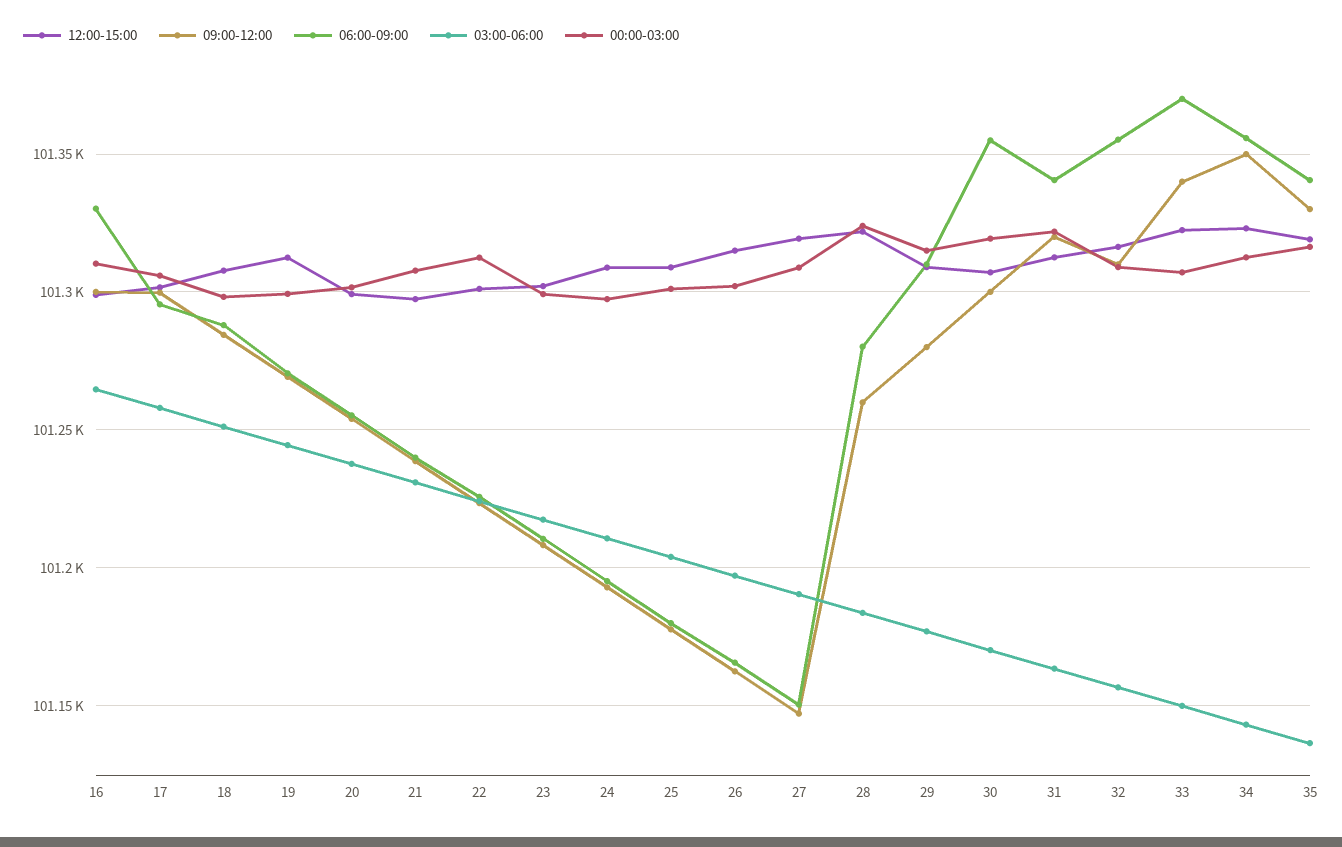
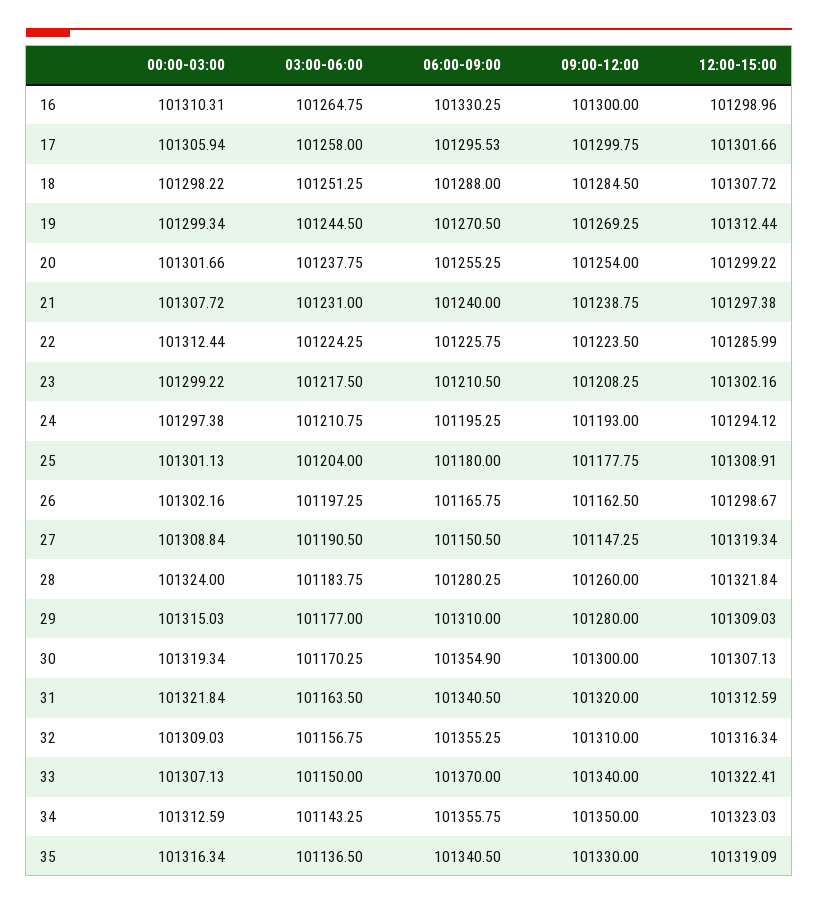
  {
    "12:00-15:00": {
      "16": 101298.96,
      "17": 101301.66,
      "18": 101307.72,
      "19": 101312.44,
      "20": 101299.22,
      "21": 101297.38,
-     "22": 101300,
+     "22": 101285.99,
      "23": 101302.16,
-     "24": 101310,
+     "24": 101294.12,
      "25": 101308.91,
-     "26": 101315,
+     "26": 101298.67,
      "27": 101319.34,
      "28": 101321.84,
      "29": 101309.03,
      "30": 101307.13,
      "31": 101312.59,
      "32": 101316.34,
      "33": 101322.41,
      "34": 101323.03,
      "35": 101319.09
    },
    "09:00-12:00": {
      "16": 101300,
      "17": 101299.75,
      "18": 101284.5,
      "19": 101269.25,
      "20": 101254,
      "21": 101238.75,
      "22": 101223.5,
      "23": 101208.25,
      "24": 101193,
      "25": 101177.75,
      "26": 101162.5,
      "27": 101147.25,
      "28": 101260,
      "29": 101280,
      "30": 101300,
      "31": 101320,
      "32": 101310,
      "33": 101340,
      "34": 101350,
      "35": 101330
    },
    "06:00-09:00": {
      "16": 101330.25,
      "17": 101295.53,
      "18": 101288,
      "19": 101270.5,
      "20": 101255.25,
      "21": 101240,
      "22": 101225.75,
      "23": 101210.5,
      "24": 101195.25,
      "25": 101180,
      "26": 101165.75,
      "27": 101150.5,
      "28": 101280.25,
      "29": 101310,
      "30": 101354.9,
      "31": 101340.5,
      "32": 101355.25,
      "33": 101370,
      "34": 101355.75,
      "35": 101340.5
    },
    "03:00-06:00": {
      "16": 101264.75,
      "17": 101258,
      "18": 101251.25,
      "19": 101244.5,
      "20": 101237.75,
      "21": 101231,
      "22": 101224.25,
      "23": 101217.5,
      "24": 101210.75,
      "25": 101204,
      "26": 101197.25,
      "27": 101190.5,
      "28": 101183.75,
      "29": 101177,
      "30": 101170.25,
      "31": 101163.5,
      "32": 101156.75,
      "33": 101150,
      "34": 101143.25,
      "35": 101136.5
    },
    "00:00-03:00": {
      "16": 101310.31,
      "17": 101305.94,
      "18": 101298.22,
      "19": 101299.34,
      "20": 101301.66,
      "21": 101307.72,
      "22": 101312.44,
      "23": 101299.22,
      "24": 101297.38,
      "25": 101301.13,
      "26": 101302.16,
      "27": 101308.84,
      "28": 101324,
      "29": 101315.03,
      "30": 101319.34,
      "31": 101321.84,
      "32": 101309.03,
      "33": 101307.13,
      "34": 101312.59,
      "35": 101316.34
    }
  }

